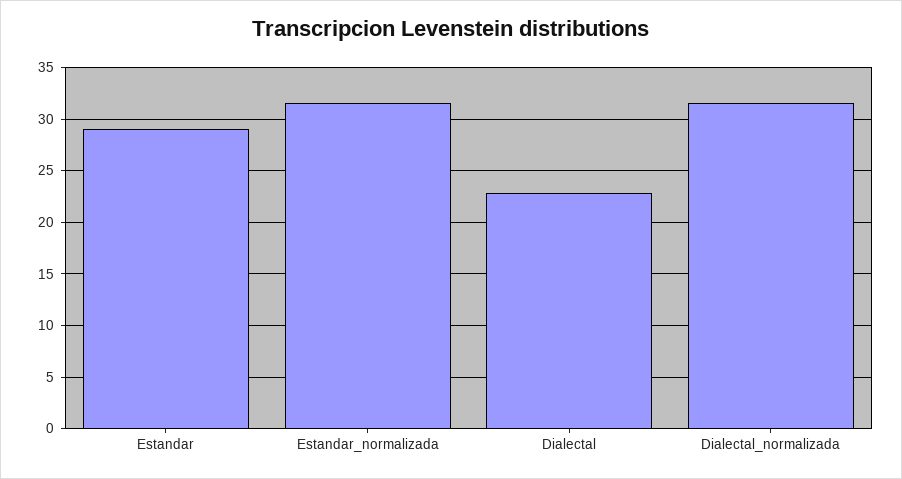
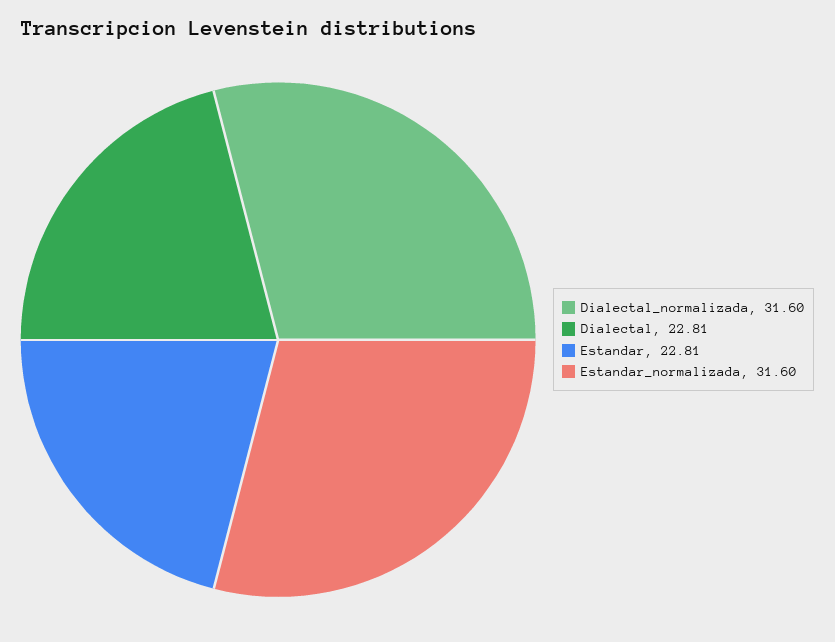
  {
-   "Estandar": 29,
+   "Estandar": 22.81,
    "Estandar_normalizada": 31.6,
    "Dialectal": 22.81,
    "Dialectal_normalizada": 31.6
  }

